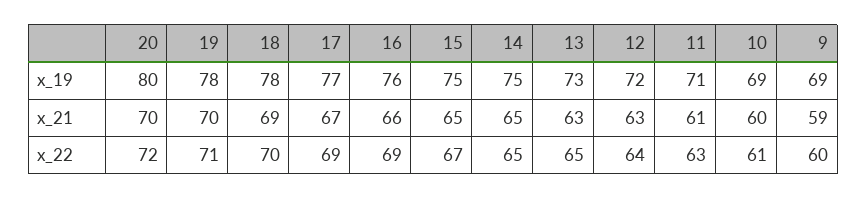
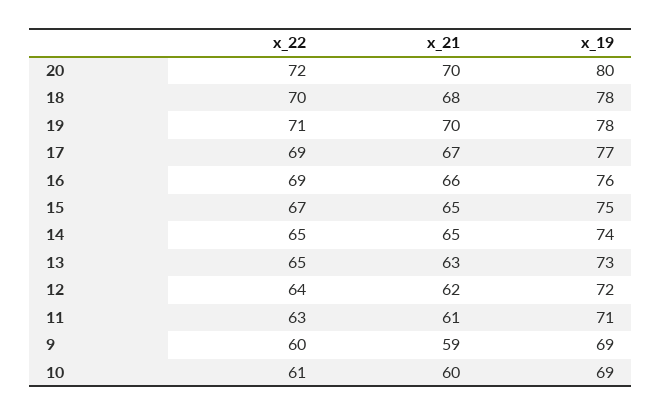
  {
    "20": {
      "x_19": 80,
      "x_21": 70,
      "x_22": 72
    },
    "19": {
      "x_19": 78,
      "x_21": 70,
      "x_22": 71
    },
    "18": {
      "x_19": 78,
-     "x_21": 69,
+     "x_21": 68,
      "x_22": 70
    },
    "17": {
      "x_19": 77,
      "x_21": 67,
      "x_22": 69
    },
    "16": {
      "x_19": 76,
      "x_21": 66,
      "x_22": 69
    },
    "15": {
      "x_19": 75,
      "x_21": 65,
      "x_22": 67
    },
    "14": {
-     "x_19": 75,
+     "x_19": 74,
      "x_21": 65,
      "x_22": 65
    },
    "13": {
      "x_19": 73,
      "x_21": 63,
      "x_22": 65
    },
    "12": {
      "x_19": 72,
-     "x_21": 63,
+     "x_21": 62,
      "x_22": 64
    },
    "11": {
      "x_19": 71,
      "x_21": 61,
      "x_22": 63
    },
    "10": {
      "x_19": 69,
      "x_21": 60,
      "x_22": 61
    },
    "9": {
      "x_19": 69,
      "x_21": 59,
      "x_22": 60
    }
  }

